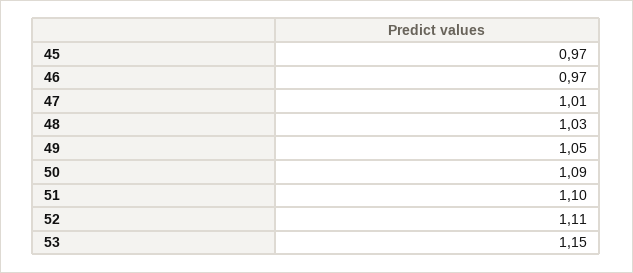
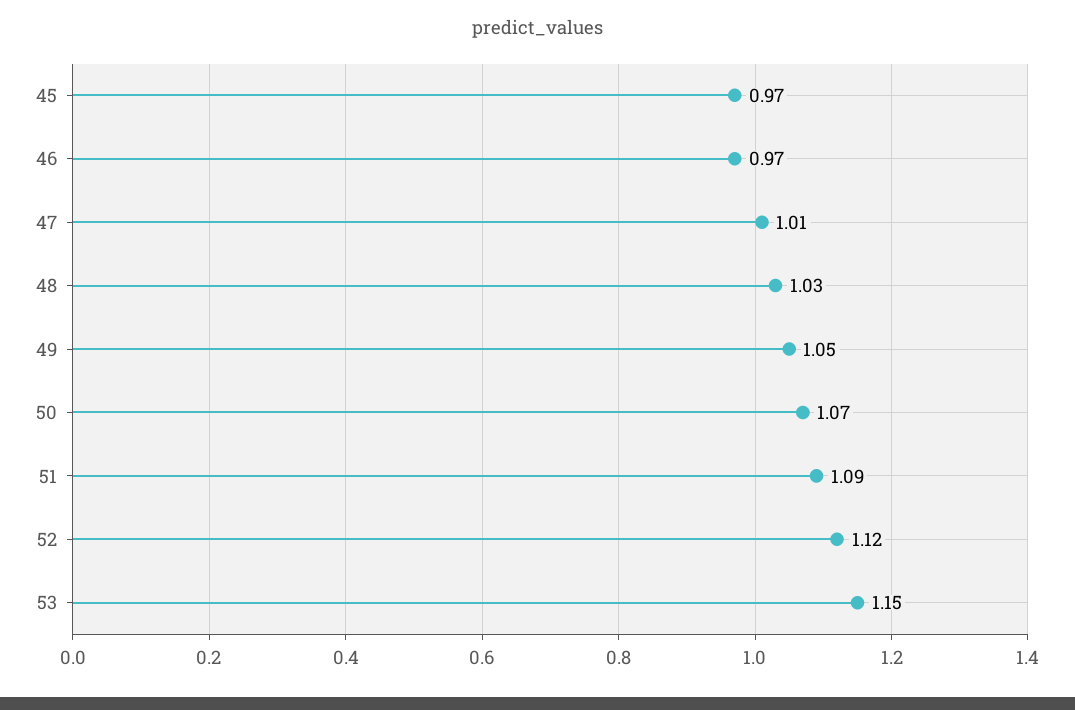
  {
    "45": 0.97,
    "46": 0.97,
    "47": 1.01,
    "48": 1.03,
    "49": 1.05,
-   "50": 1.09,
+   "50": 1.07,
-   "51": 1.1,
+   "51": 1.09,
-   "52": 1.11,
+   "52": 1.12,
    "53": 1.15
  }

